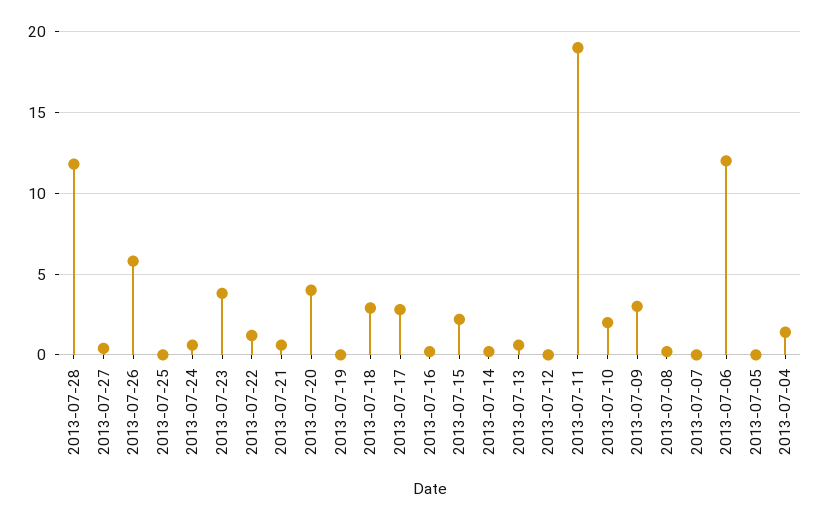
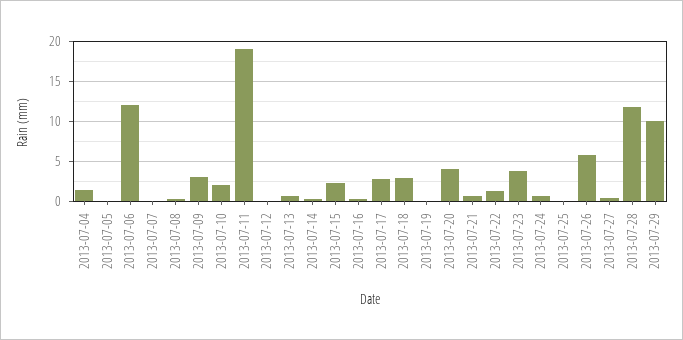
  {
    "2013-07-28": 12,
    "2013-07-27": 0.5,
    "2013-07-26": 6,
    "2013-07-25": 0,
    "2013-07-24": 0.5,
    "2013-07-23": 4,
    "2013-07-22": 1,
    "2013-07-21": 0.5,
    "2013-07-20": 4,
    "2013-07-19": 0,
    "2013-07-18": 3,
    "2013-07-17": 3,
    "2013-07-16": 0,
    "2013-07-15": 2,
    "2013-07-14": 0,
    "2013-07-13": 0.5,
    "2013-07-12": 0,
    "2013-07-11": 19,
    "2013-07-10": 2,
    "2013-07-09": 3,
    "2013-07-08": 0,
    "2013-07-07": 0,
    "2013-07-06": 12,
    "2013-07-05": 0,
-   "2013-07-04": 1.5
+   "2013-07-04": 1.5,
+   "2013-07-29": 10
  }

